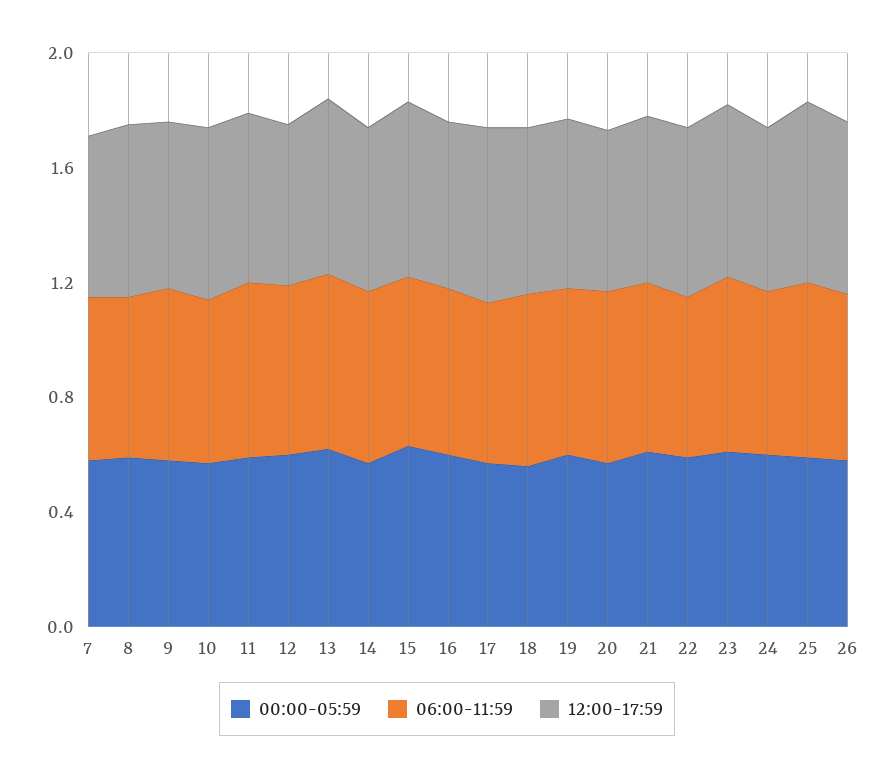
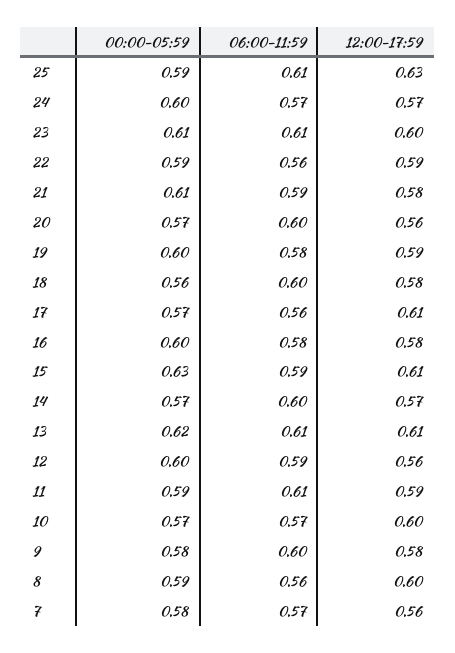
  {
    "00:00-05:59": {
      "7": 0.58,
      "8": 0.59,
      "9": 0.58,
      "10": 0.57,
      "11": 0.59,
      "12": 0.6,
      "13": 0.62,
      "14": 0.57,
      "15": 0.63,
      "16": 0.6,
      "17": 0.57,
      "18": 0.56,
      "19": 0.6,
      "20": 0.57,
      "21": 0.61,
      "22": 0.59,
      "23": 0.61,
      "24": 0.6,
-     "25": 0.59,
+     "25": 0.59
-     "26": 0.6
    },
    "06:00-11:59": {
      "7": 0.57,
      "8": 0.56,
      "9": 0.6,
      "10": 0.57,
      "11": 0.61,
      "12": 0.59,
      "13": 0.61,
      "14": 0.6,
      "15": 0.59,
      "16": 0.58,
      "17": 0.56,
      "18": 0.6,
      "19": 0.58,
      "20": 0.6,
      "21": 0.59,
      "22": 0.56,
      "23": 0.61,
      "24": 0.57,
-     "25": 0.61,
+     "25": 0.61
-     "26": 0.6
    },
    "12:00-17:59": {
      "7": 0.56,
      "8": 0.6,
      "9": 0.58,
      "10": 0.6,
      "11": 0.59,
      "12": 0.56,
      "13": 0.61,
      "14": 0.57,
      "15": 0.61,
      "16": 0.58,
      "17": 0.61,
      "18": 0.58,
      "19": 0.59,
      "20": 0.56,
      "21": 0.58,
      "22": 0.59,
      "23": 0.6,
      "24": 0.57,
-     "25": 0.63,
+     "25": 0.63
-     "26": 0.6
    }
  }

